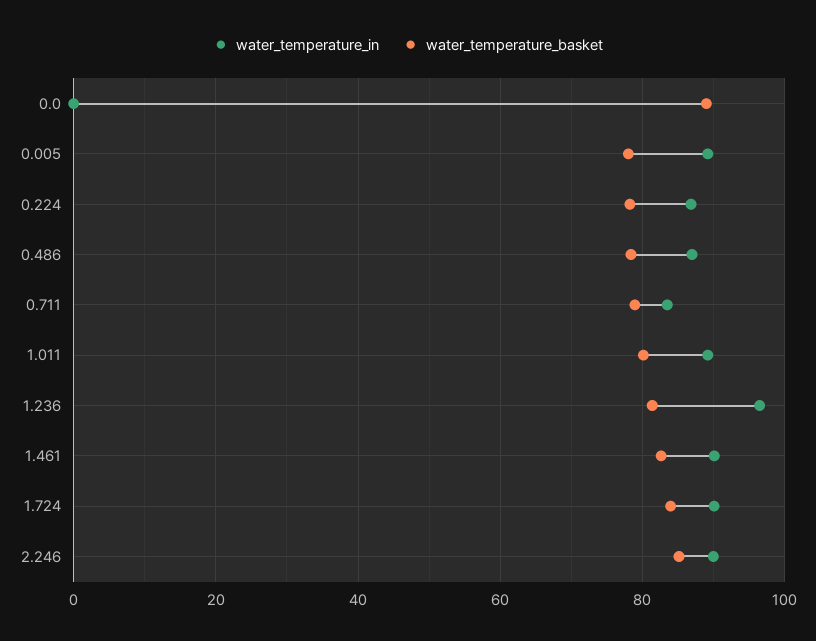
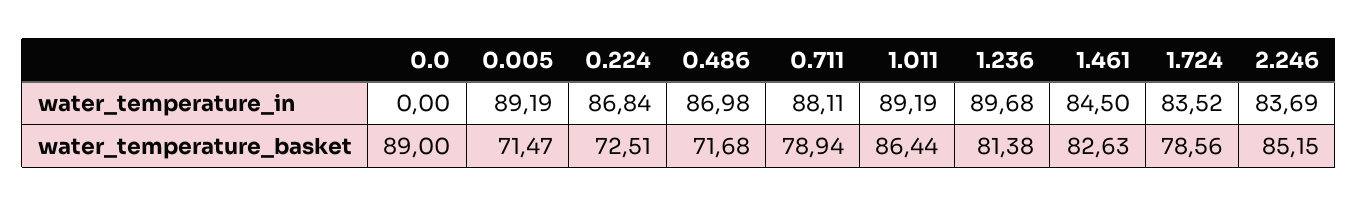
  {
    "water_temperature_in": {
      "0.0": 0,
      "0.005": 89.19,
      "0.224": 86.84,
      "0.486": 86.98,
-     "0.711": 84,
+     "0.711": 88.11,
      "1.011": 89.19,
-     "1.236": 96,
+     "1.236": 89.68,
-     "1.461": 90,
+     "1.461": 84.5,
-     "1.724": 90,
+     "1.724": 83.52,
-     "2.246": 90
+     "2.246": 83.69
    },
    "water_temperature_basket": {
      "0.0": 89,
-     "0.005": 78,
+     "0.005": 71.47,
-     "0.224": 78,
+     "0.224": 72.51,
-     "0.486": 78,
+     "0.486": 71.68,
      "0.711": 78.94,
-     "1.011": 80,
+     "1.011": 86.44,
      "1.236": 81.38,
      "1.461": 82.63,
-     "1.724": 84,
+     "1.724": 78.56,
      "2.246": 85.15
    }
  }

